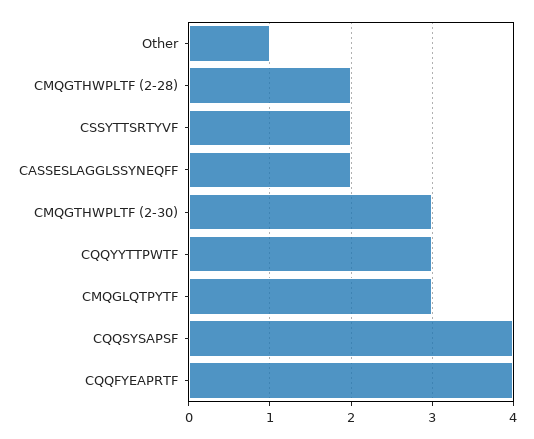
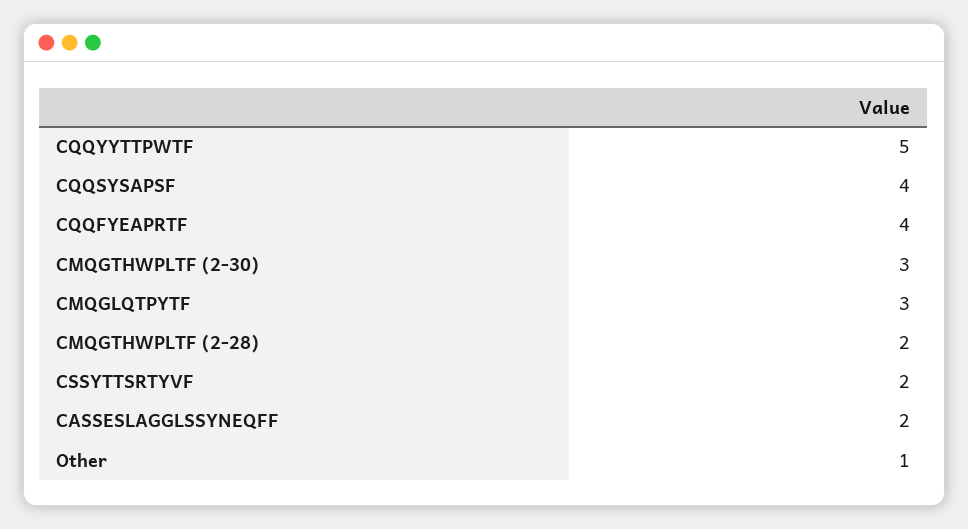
  {
    "Other": 1,
    "CMQGTHWPLTF (2-28)": 2,
    "CSSYTTSRTYVF": 2,
    "CASSESLAGGLSSYNEQFF": 2,
    "CMQGTHWPLTF (2-30)": 3,
-   "CQQYYTTPWTF": 3,
+   "CQQYYTTPWTF": 5,
    "CMQGLQTPYTF": 3,
    "CQQSYSAPSF": 4,
    "CQQFYEAPRTF": 4
  }

